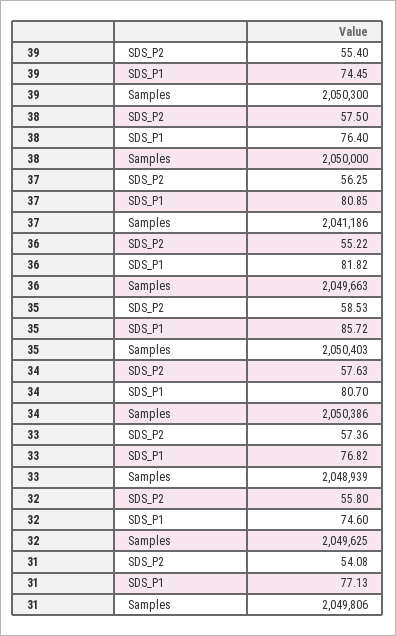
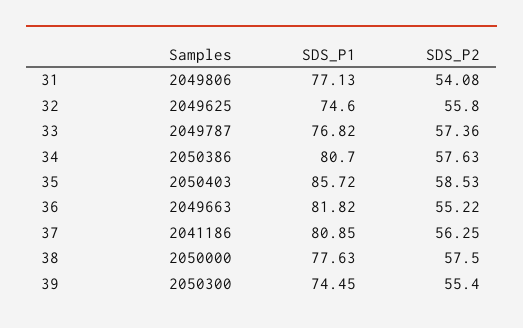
  {
    "39": {
      "SDS_P2": 55.4,
      "SDS_P1": 74.45,
      "Samples": 2050300
    },
    "38": {
      "SDS_P2": 57.5,
-     "SDS_P1": 76.4,
+     "SDS_P1": 77.63,
      "Samples": 2050000
    },
    "37": {
      "SDS_P2": 56.25,
      "SDS_P1": 80.85,
      "Samples": 2041186
    },
    "36": {
      "SDS_P2": 55.22,
      "SDS_P1": 81.82,
      "Samples": 2049663
    },
    "35": {
      "SDS_P2": 58.53,
      "SDS_P1": 85.72,
      "Samples": 2050403
    },
    "34": {
      "SDS_P2": 57.63,
      "SDS_P1": 80.7,
      "Samples": 2050386
    },
    "33": {
      "SDS_P2": 57.36,
      "SDS_P1": 76.82,
-     "Samples": 2048939
+     "Samples": 2049787
    },
    "32": {
      "SDS_P2": 55.8,
      "SDS_P1": 74.6,
      "Samples": 2049625
    },
    "31": {
      "SDS_P2": 54.08,
      "SDS_P1": 77.13,
      "Samples": 2049806
    }
  }

